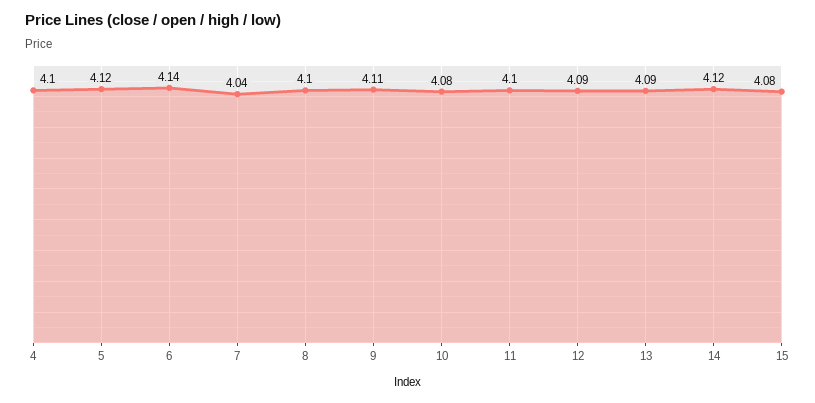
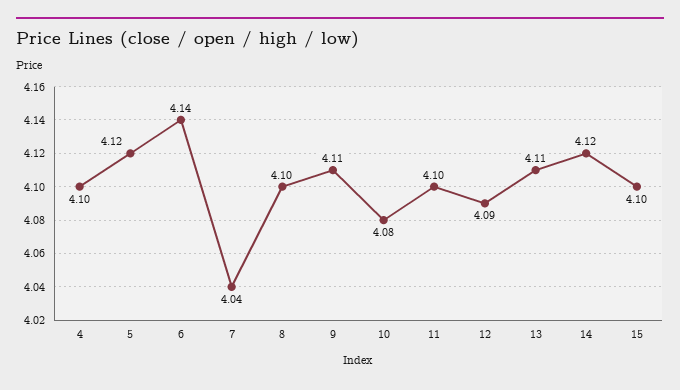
  {
    "4": 4.1,
    "5": 4.12,
    "6": 4.14,
    "7": 4.04,
    "8": 4.1,
    "9": 4.11,
    "10": 4.08,
    "11": 4.1,
    "12": 4.09,
-   "13": 4.09,
+   "13": 4.11,
    "14": 4.12,
-   "15": 4.08
+   "15": 4.1
  }

